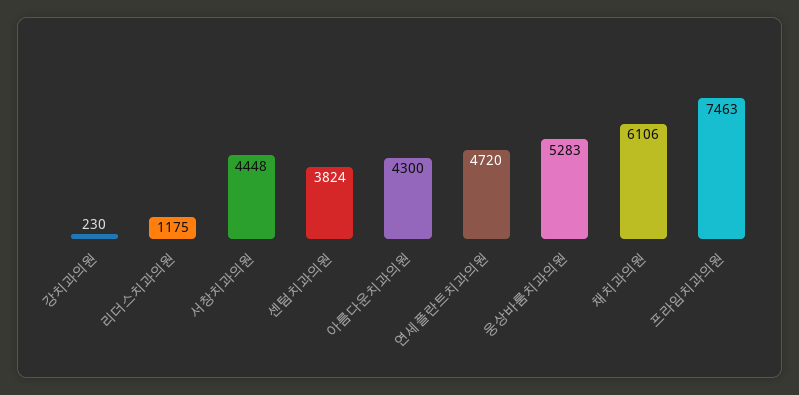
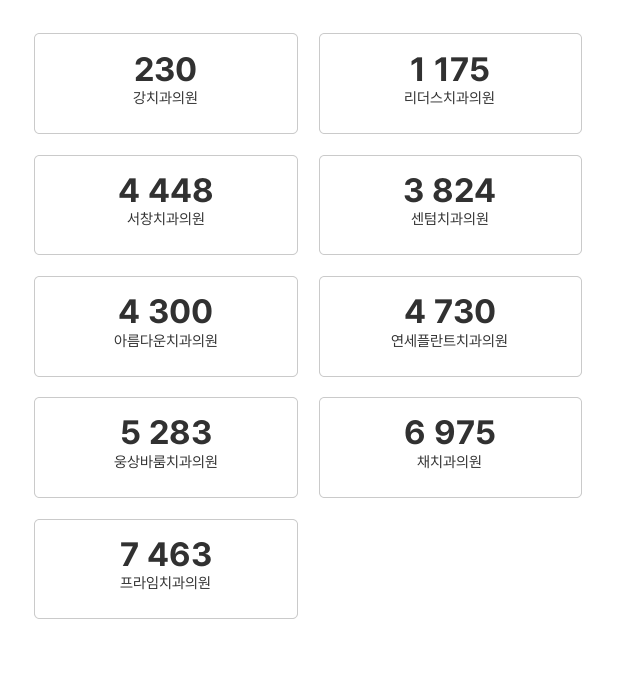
  {
    "강치과의원": 230,
    "리더스치과의원": 1175,
    "서창치과의원": 4448,
    "센텀치과의원": 3824,
    "아름다운치과의원": 4300,
-   "연세플란트치과의원": 4720,
+   "연세플란트치과의원": 4730,
    "웅상바룸치과의원": 5283,
-   "채치과의원": 6106,
+   "채치과의원": 6975,
    "프라임치과의원": 7463
  }

